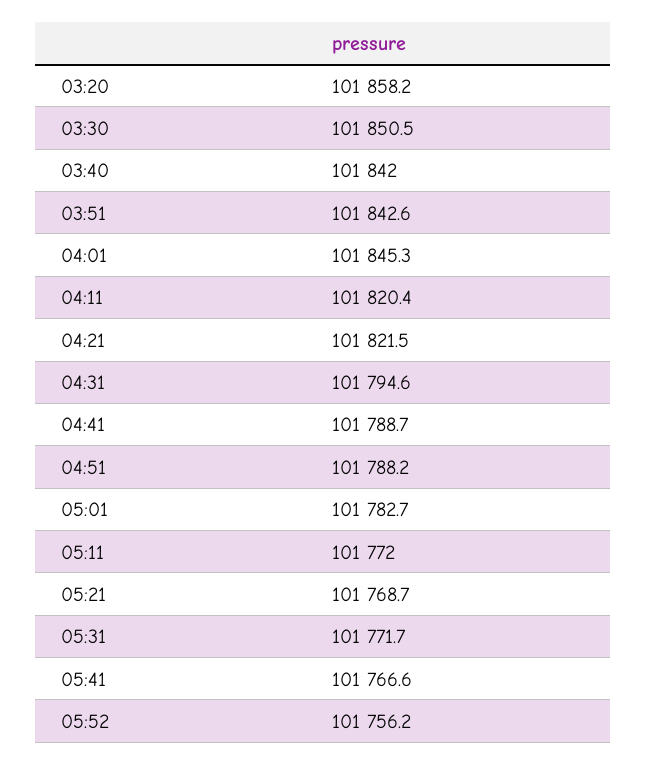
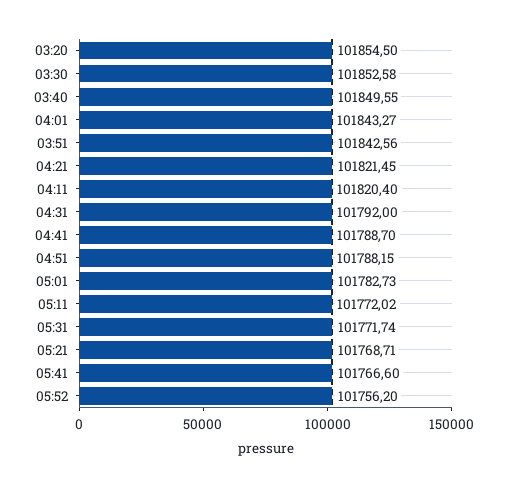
  {
-   "03:20": 101858.2,
+   "03:20": 101854.5,
-   "03:30": 101850.5,
+   "03:30": 101852.58,
-   "03:40": 101842,
+   "03:40": 101849.55,
    "03:51": 101842.56,
-   "04:01": 101845.3,
+   "04:01": 101843.27,
    "04:11": 101820.4,
    "04:21": 101821.45,
-   "04:31": 101794.6,
+   "04:31": 101792,
    "04:41": 101788.7,
    "04:51": 101788.15,
    "05:01": 101782.73,
    "05:11": 101772.02,
    "05:21": 101768.71,
    "05:31": 101771.74,
    "05:41": 101766.6,
    "05:52": 101756.2
  }

